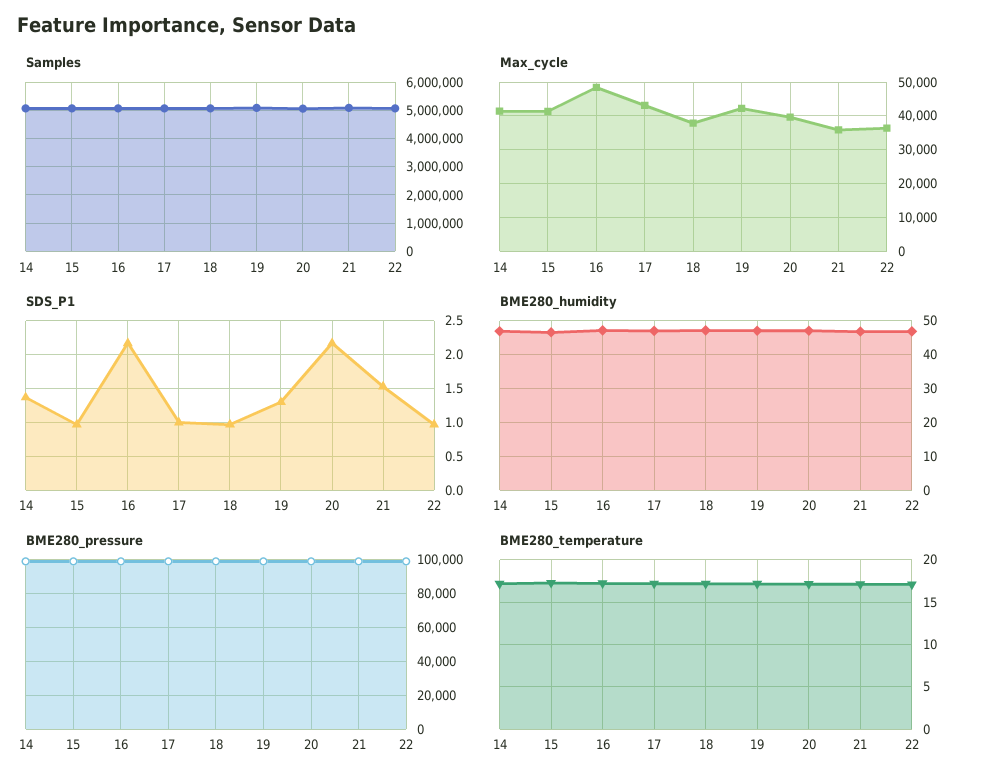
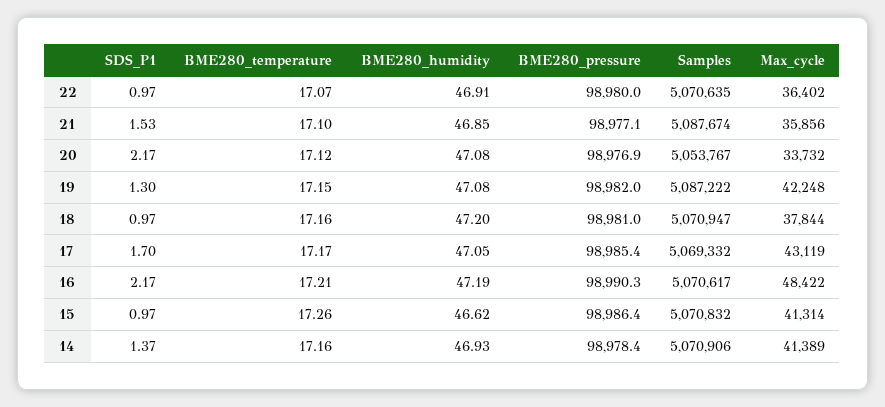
  {
    "Samples": {
      "14": 5070906,
      "15": 5070832,
      "16": 5070617,
      "17": 5069332,
      "18": 5070947,
      "19": 5087222,
      "20": 5053767,
      "21": 5087674,
      "22": 5070635
    },
    "Max_cycle": {
      "14": 41389,
      "15": 41314,
      "16": 48422,
      "17": 43119,
      "18": 37844,
      "19": 42248,
-     "20": 40000,
+     "20": 33732,
      "21": 35856,
      "22": 36402
    },
    "SDS_P1": {
      "14": 1.37,
      "15": 0.97,
      "16": 2.17,
-     "17": 1,
+     "17": 1.7,
      "18": 0.97,
      "19": 1.3,
      "20": 2.17,
      "21": 1.53,
      "22": 0.97
    },
    "BME280_humidity": {
      "14": 46.93,
      "15": 46.62,
      "16": 47.19,
      "17": 47.05,
      "18": 47.2,
      "19": 47.08,
      "20": 47.08,
      "21": 46.85,
      "22": 46.91
    },
    "BME280_pressure": {
      "14": 98978.4,
      "15": 98986.4,
      "16": 98990.3,
      "17": 98985.4,
      "18": 98981,
      "19": 98982,
      "20": 98976.9,
      "21": 98977.1,
      "22": 98980
    },
    "BME280_temperature": {
      "14": 17.16,
      "15": 17.26,
      "16": 17.21,
      "17": 17.17,
      "18": 17.16,
      "19": 17.15,
      "20": 17.12,
      "21": 17.1,
      "22": 17.07
    }
  }

